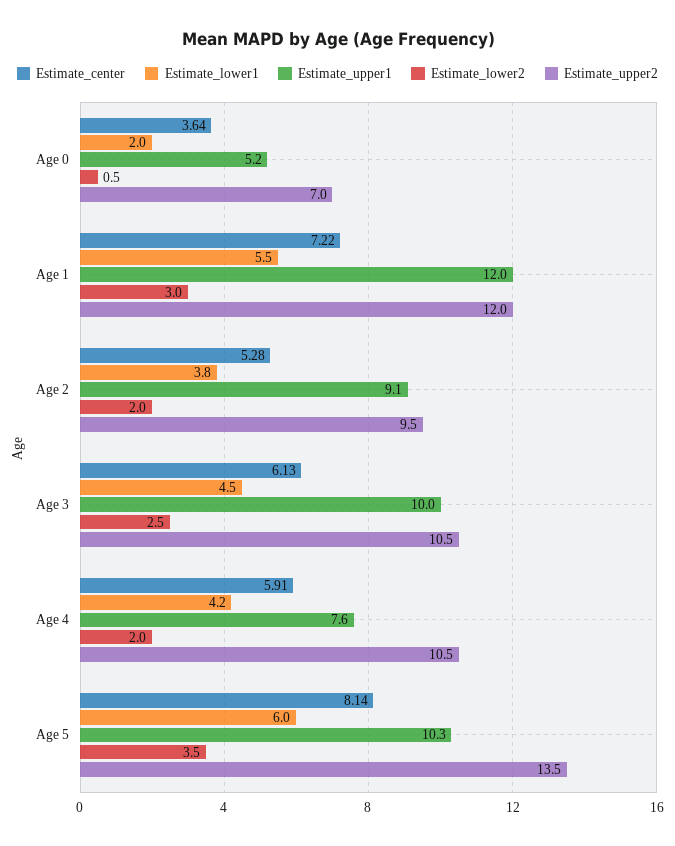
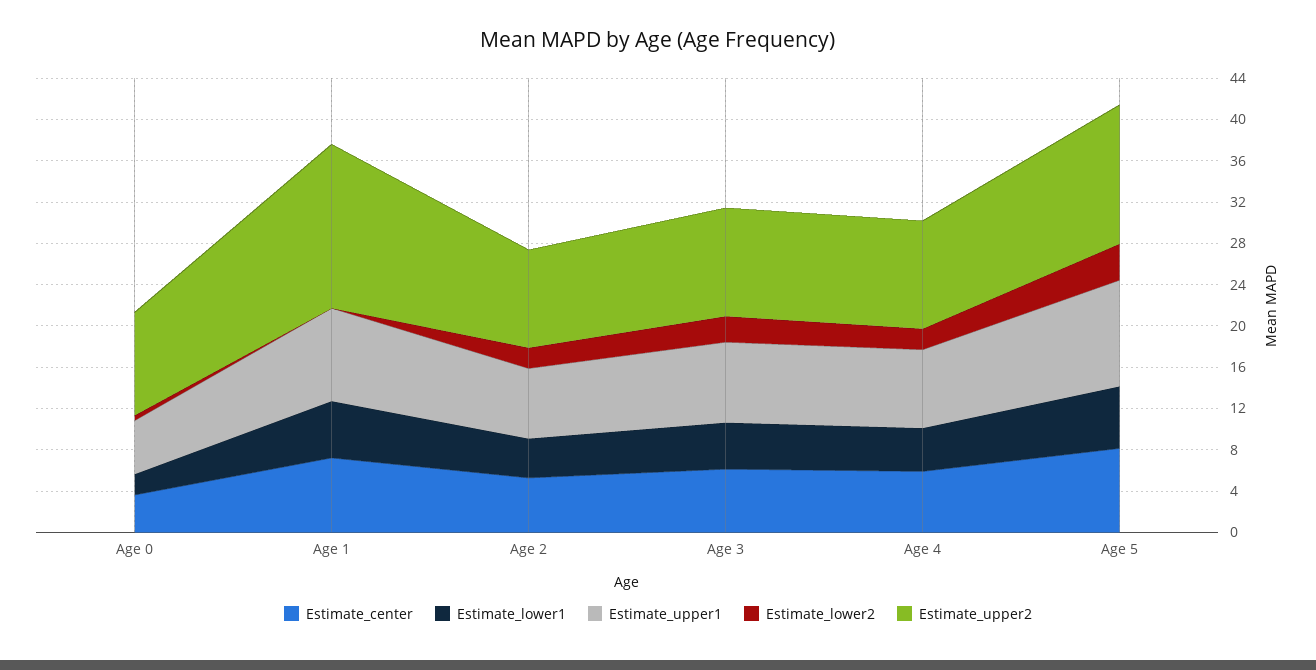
  {
    "Estimate_center": {
      "Age 0": 3.64,
      "Age 1": 7.22,
      "Age 2": 5.28,
      "Age 3": 6.13,
      "Age 4": 5.91,
      "Age 5": 8.14
    },
    "Estimate_lower1": {
      "Age 0": 2,
      "Age 1": 5.5,
      "Age 2": 3.8,
      "Age 3": 4.5,
      "Age 4": 4.2,
      "Age 5": 6
    },
    "Estimate_upper1": {
      "Age 0": 5.2,
-     "Age 1": 12,
+     "Age 1": 9,
-     "Age 2": 9.1,
+     "Age 2": 7,
-     "Age 3": 10,
+     "Age 3": 8,
      "Age 4": 7.6,
      "Age 5": 10.3
    },
    "Estimate_lower2": {
      "Age 0": 0.5,
-     "Age 1": 3,
+     "Age 1": 0,
      "Age 2": 2,
      "Age 3": 2.5,
      "Age 4": 2,
      "Age 5": 3.5
    },
    "Estimate_upper2": {
-     "Age 0": 7,
+     "Age 0": 10,
-     "Age 1": 12,
+     "Age 1": 16,
      "Age 2": 9.5,
      "Age 3": 10.5,
      "Age 4": 10.5,
      "Age 5": 13.5
    }
  }

